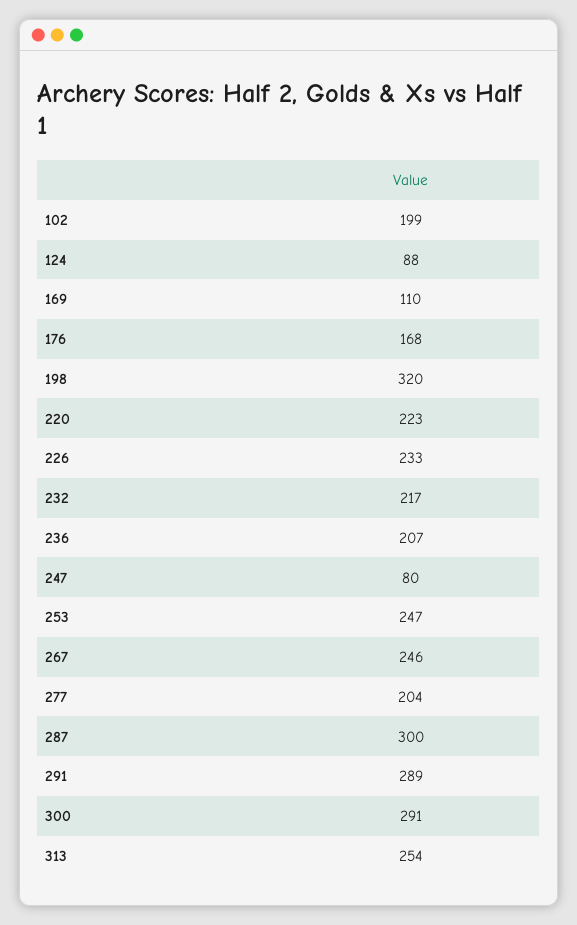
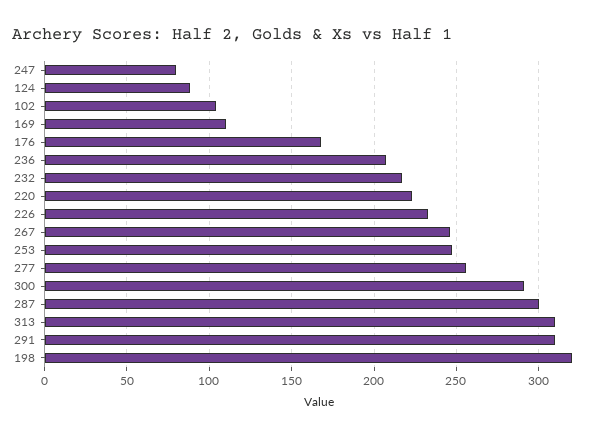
  {
-   "102": 199,
+   "102": 105,
    "124": 88,
    "169": 110,
    "176": 168,
    "198": 320,
    "220": 223,
    "226": 233,
    "232": 217,
    "236": 207,
    "247": 80,
    "253": 247,
    "267": 246,
-   "277": 204,
+   "277": 255,
    "287": 300,
-   "291": 289,
+   "291": 310,
    "300": 291,
-   "313": 254
+   "313": 310
  }

